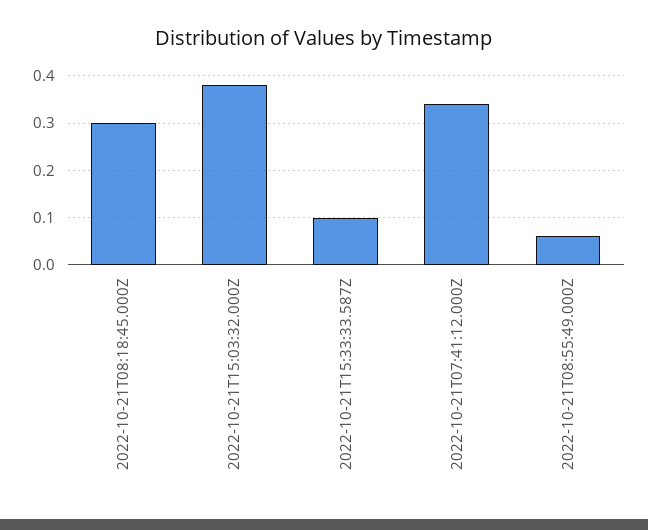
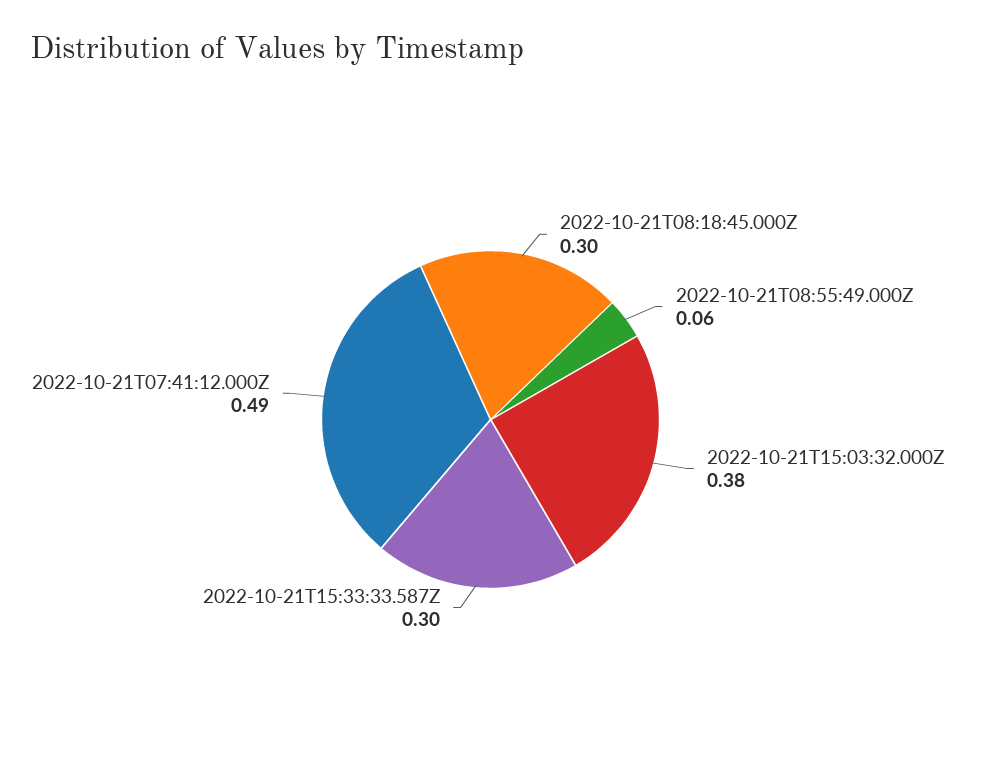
  {
    "2022-10-21T08:18:45.000Z": 0.3,
    "2022-10-21T15:03:32.000Z": 0.38,
-   "2022-10-21T15:33:33.587Z": 0.1,
+   "2022-10-21T15:33:33.587Z": 0.3,
-   "2022-10-21T07:41:12.000Z": 0.35,
+   "2022-10-21T07:41:12.000Z": 0.49,
    "2022-10-21T08:55:49.000Z": 0.06
  }

